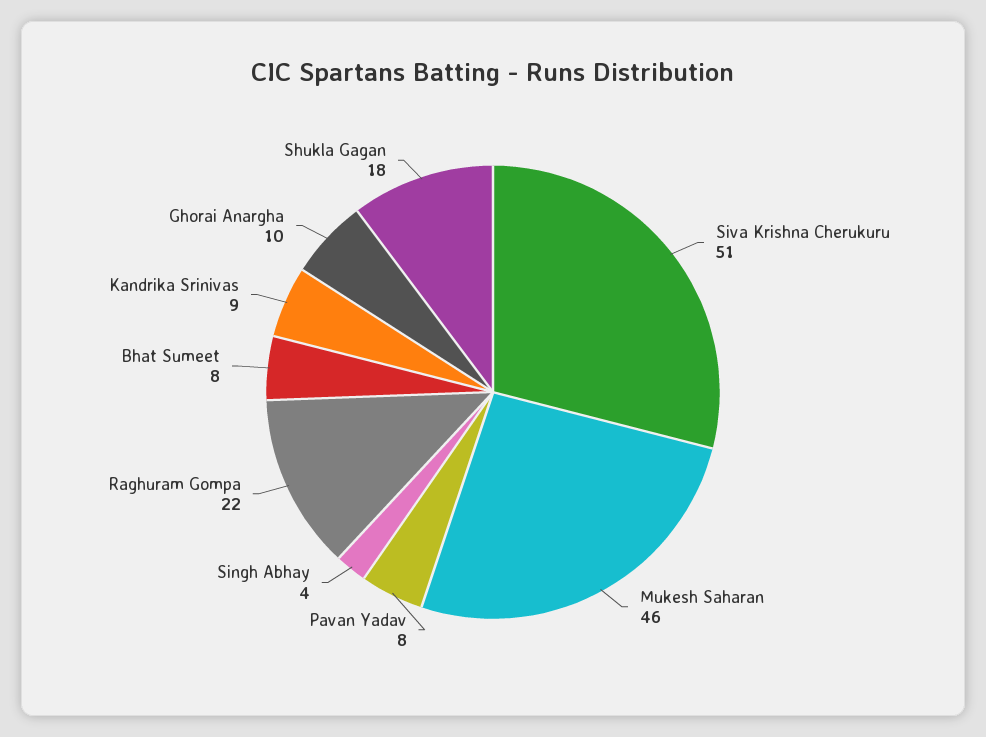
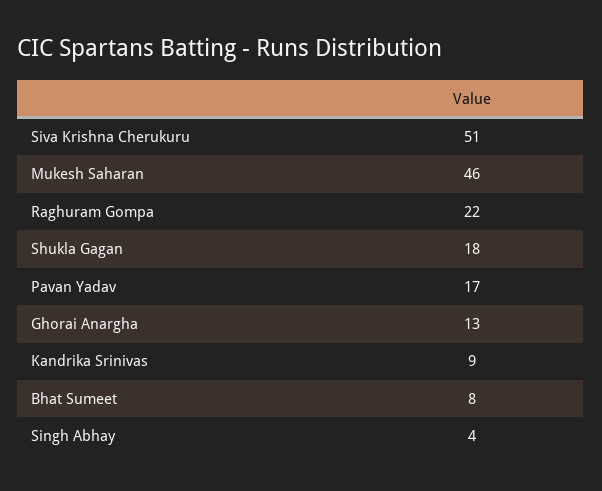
  {
    "Siva Krishna Cherukuru": 51,
    "Mukesh Saharan": 46,
-   "Pavan Yadav": 8,
+   "Pavan Yadav": 17,
    "Singh Abhay": 4,
    "Raghuram Gompa": 22,
    "Bhat Sumeet": 8,
    "Kandrika Srinivas": 9,
-   "Ghorai Anargha": 10,
+   "Ghorai Anargha": 13,
    "Shukla Gagan": 18
  }

